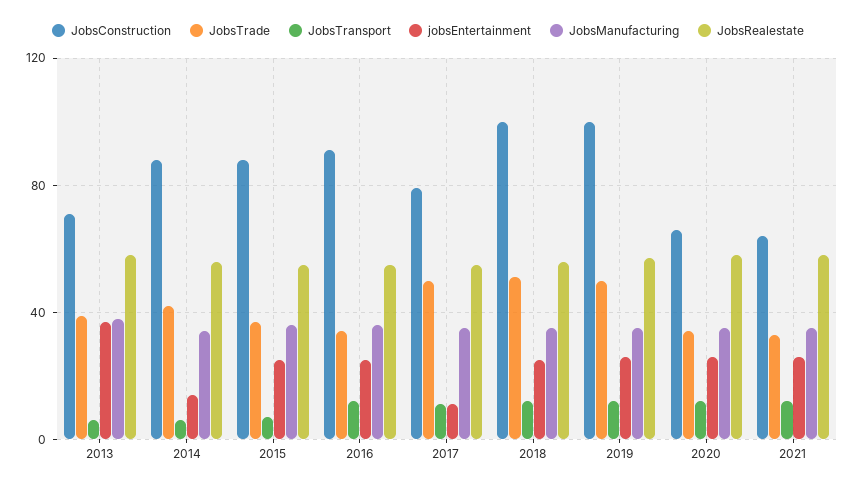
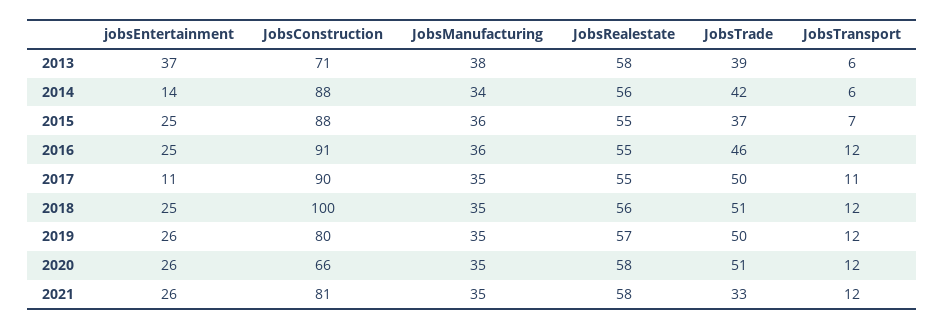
  {
    "JobsConstruction": {
      "2013": 71,
      "2014": 88,
      "2015": 88,
      "2016": 91,
-     "2017": 80,
+     "2017": 90,
      "2018": 100,
-     "2019": 100,
+     "2019": 80,
      "2020": 66,
-     "2021": 65
+     "2021": 81
    },
    "JobsTrade": {
      "2013": 39,
      "2014": 42,
      "2015": 37,
-     "2016": 35,
+     "2016": 46,
      "2017": 50,
      "2018": 51,
      "2019": 50,
-     "2020": 35,
+     "2020": 51,
      "2021": 33
    },
    "JobsTransport": {
      "2013": 6,
      "2014": 6,
      "2015": 7,
      "2016": 12,
      "2017": 11,
      "2018": 12,
      "2019": 12,
      "2020": 12,
      "2021": 12
    },
    "jobsEntertainment": {
      "2013": 37,
      "2014": 14,
      "2015": 25,
      "2016": 25,
      "2017": 11,
      "2018": 25,
      "2019": 26,
      "2020": 26,
      "2021": 26
    },
    "JobsManufacturing": {
      "2013": 38,
      "2014": 34,
      "2015": 36,
      "2016": 36,
      "2017": 35,
      "2018": 35,
      "2019": 35,
      "2020": 35,
      "2021": 35
    },
    "JobsRealestate": {
      "2013": 58,
      "2014": 56,
      "2015": 55,
      "2016": 55,
      "2017": 55,
      "2018": 56,
      "2019": 57,
      "2020": 58,
      "2021": 58
    }
  }

